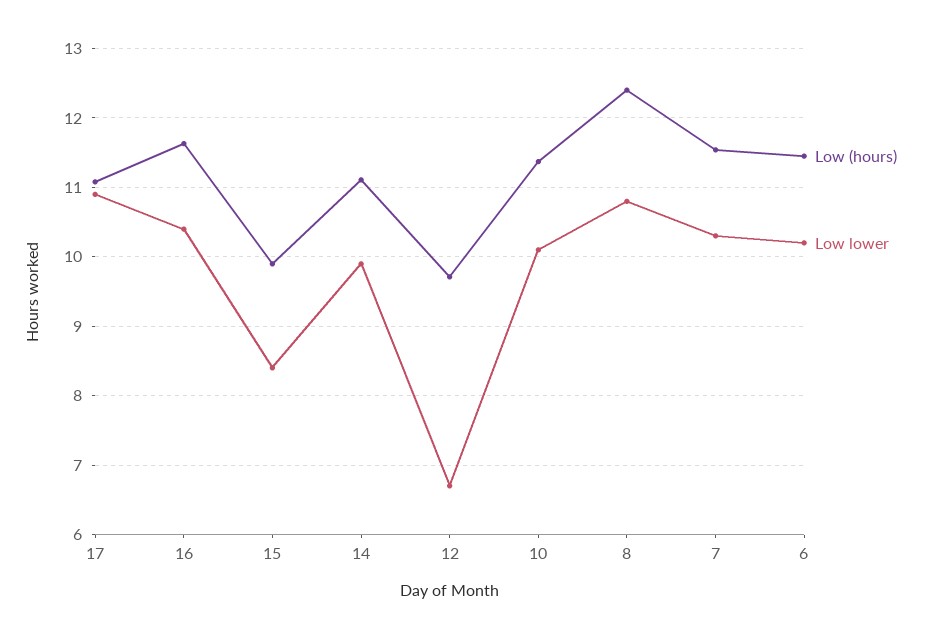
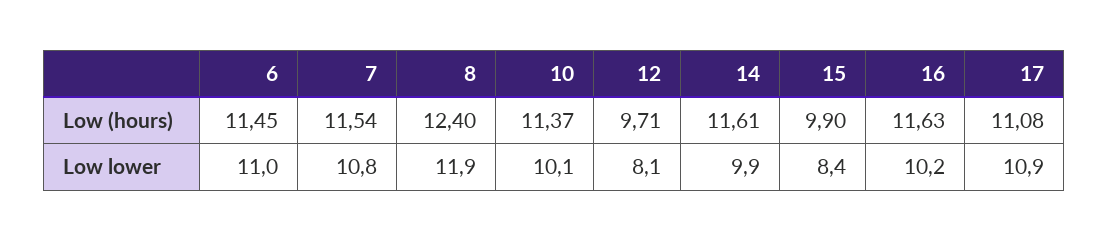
  {
    "Low (hours)": {
      "17": 11.08,
      "16": 11.63,
      "15": 9.9,
-     "14": 11.1,
+     "14": 11.61,
      "12": 9.71,
      "10": 11.37,
      "8": 12.4,
      "7": 11.54,
      "6": 11.45
    },
    "Low lower": {
      "17": 10.9,
-     "16": 10.4,
+     "16": 10.2,
      "15": 8.4,
      "14": 9.9,
-     "12": 6.7,
+     "12": 8.1,
      "10": 10.1,
-     "8": 10.8,
+     "8": 11.9,
-     "7": 10.3,
+     "7": 10.8,
-     "6": 10.2
+     "6": 11
    }
  }

